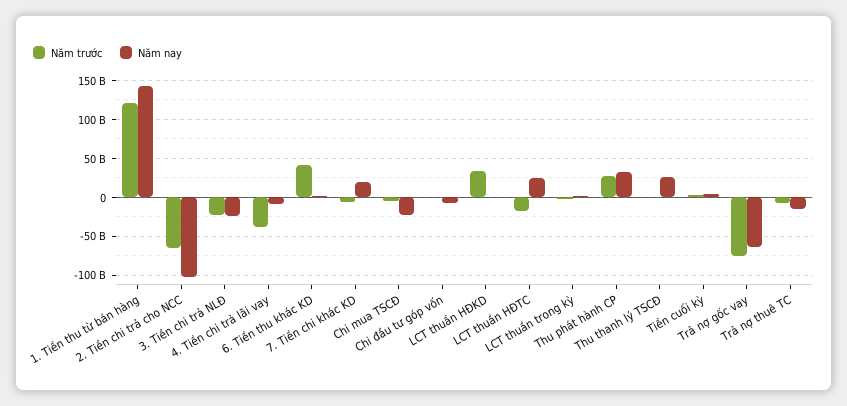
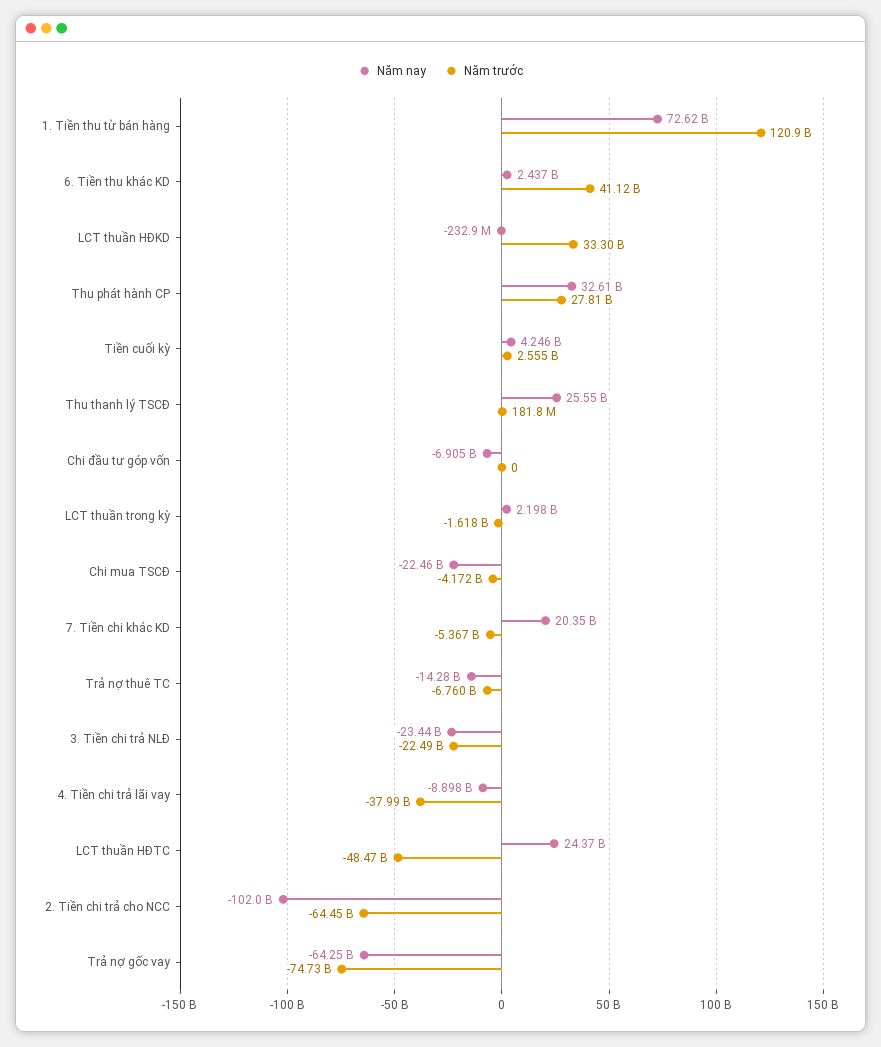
  {
    "Năm trước": {
      "1. Tiền thu từ bán hàng": 120900000000,
      "2. Tiền chi trả cho NCC": -64450000000,
      "3. Tiền chi trả NLĐ": -22490000000,
      "4. Tiền chi trả lãi vay": -37990000000,
      "6. Tiền thu khác KD": 41120000000,
      "7. Tiền chi khác KD": -5367000000,
      "Chi mua TSCĐ": -4172000000,
      "Chi đầu tư góp vốn": 0,
      "LCT thuần HĐKD": 33300000000,
-     "LCT thuần HĐTC": -20000000000,
+     "LCT thuần HĐTC": -48470000000,
      "LCT thuần trong kỳ": -1618000000,
      "Thu phát hành CP": 27810000000,
      "Thu thanh lý TSCĐ": 181800000,
      "Tiền cuối kỳ": 2555000000,
      "Trả nợ gốc vay": -74730000000,
      "Trả nợ thuê TC": -6760000000
    },
    "Năm nay": {
-     "1. Tiền thu từ bán hàng": 140000000000,
+     "1. Tiền thu từ bán hàng": 72620000000,
      "2. Tiền chi trả cho NCC": -102000000000,
      "3. Tiền chi trả NLĐ": -23440000000,
      "4. Tiền chi trả lãi vay": -8898000000,
      "6. Tiền thu khác KD": 2437000000,
      "7. Tiền chi khác KD": 20350000000,
      "Chi mua TSCĐ": -22460000000,
      "Chi đầu tư góp vốn": -6905000000,
      "LCT thuần HĐKD": -232900000,
      "LCT thuần HĐTC": 24370000000,
      "LCT thuần trong kỳ": 2198000000,
      "Thu phát hành CP": 32610000000,
      "Thu thanh lý TSCĐ": 25550000000,
      "Tiền cuối kỳ": 4246000000,
      "Trả nợ gốc vay": -64250000000,
      "Trả nợ thuê TC": -14280000000
    }
  }

